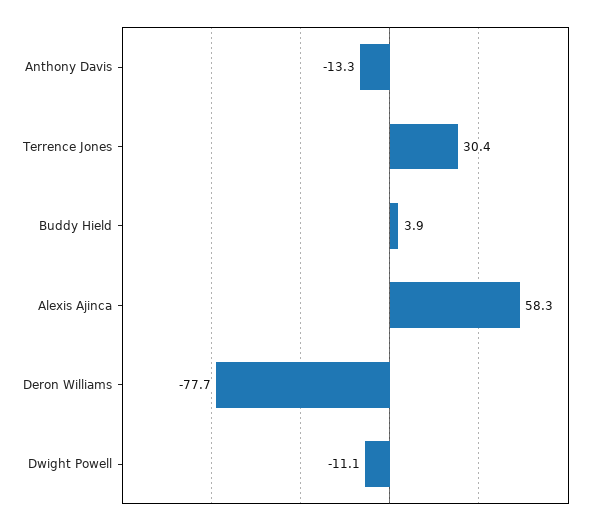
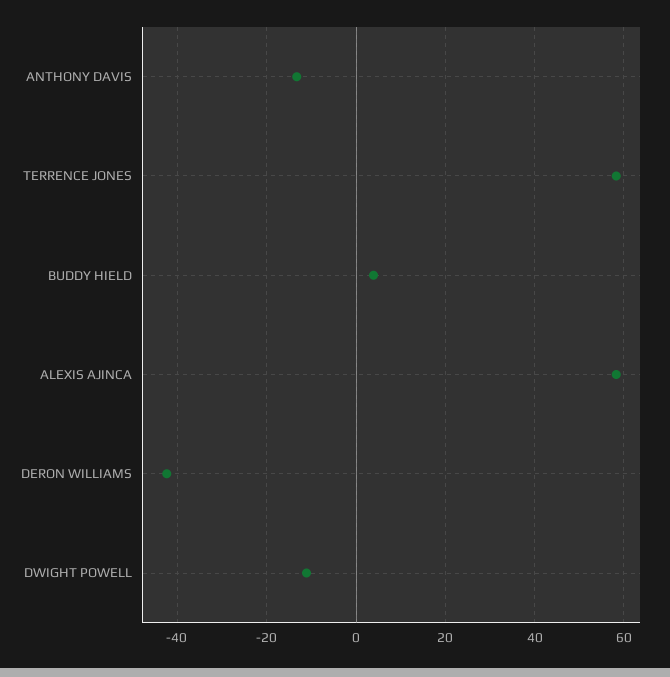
  {
    "Anthony Davis": -13.3,
-   "Terrence Jones": 30.4,
+   "Terrence Jones": 58,
    "Buddy Hield": 3.9,
    "Alexis Ajinca": 58.3,
-   "Deron Williams": -77.7,
+   "Deron Williams": -42,
    "Dwight Powell": -11.1
  }

